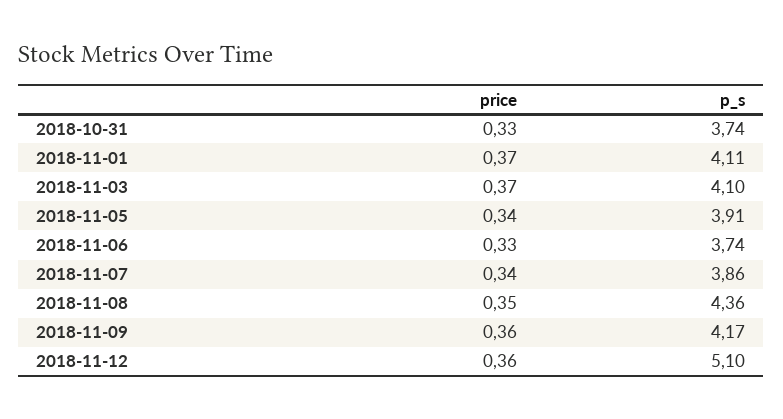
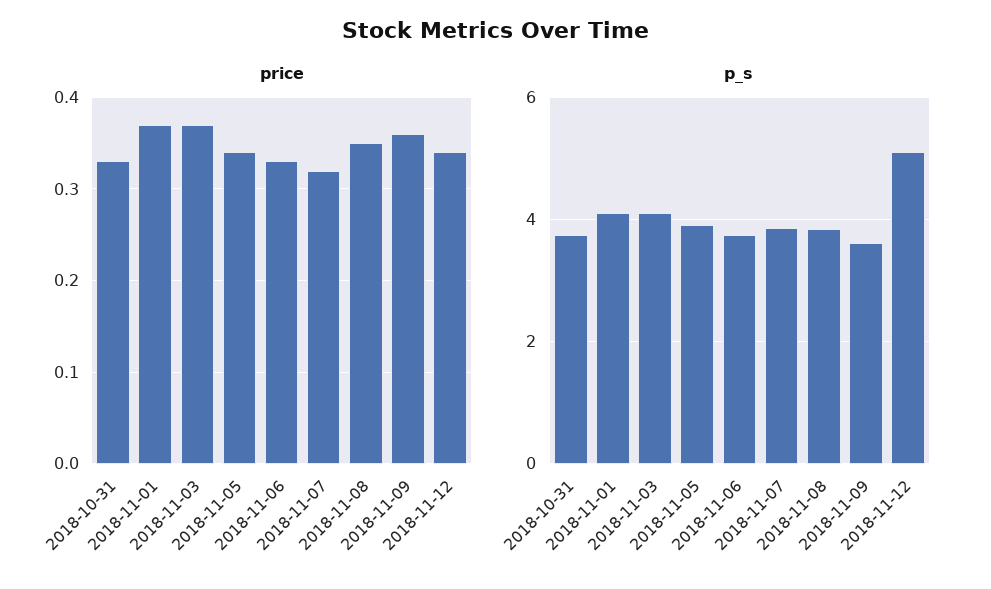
  {
    "price": {
      "2018-10-31": 0.33,
      "2018-11-01": 0.37,
      "2018-11-03": 0.37,
      "2018-11-05": 0.34,
      "2018-11-06": 0.33,
-     "2018-11-07": 0.34,
+     "2018-11-07": 0.32,
      "2018-11-08": 0.35,
      "2018-11-09": 0.36,
-     "2018-11-12": 0.36
+     "2018-11-12": 0.34
    },
    "p_s": {
      "2018-10-31": 3.74,
      "2018-11-01": 4.11,
      "2018-11-03": 4.1,
      "2018-11-05": 3.91,
      "2018-11-06": 3.74,
      "2018-11-07": 3.86,
-     "2018-11-08": 4.36,
+     "2018-11-08": 3.8,
-     "2018-11-09": 4.17,
+     "2018-11-09": 3.6,
      "2018-11-12": 5.1
    }
  }

